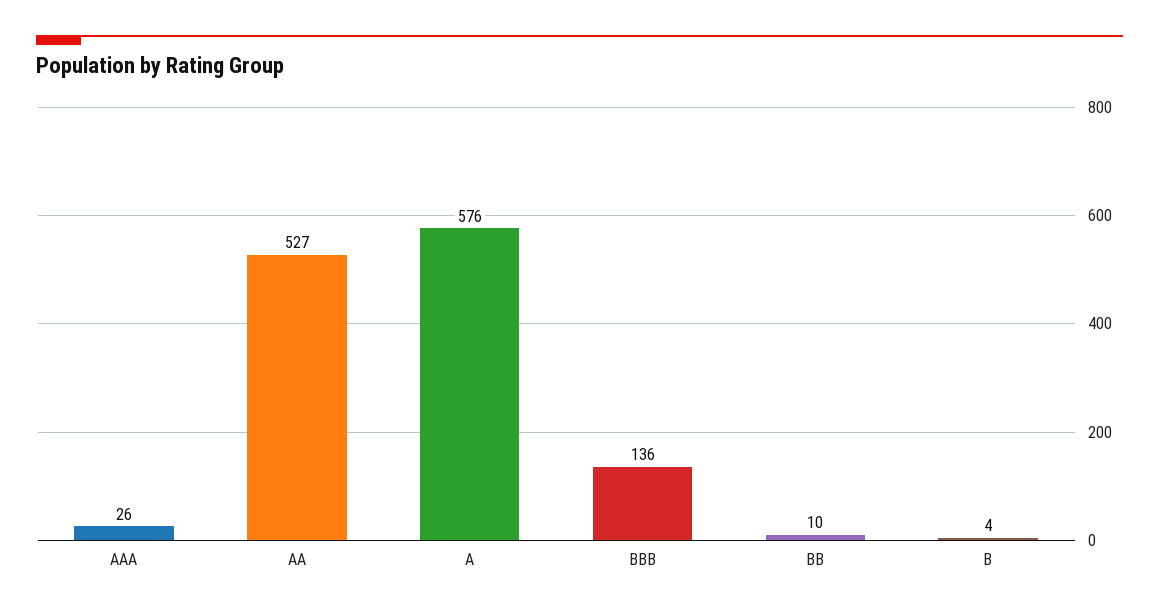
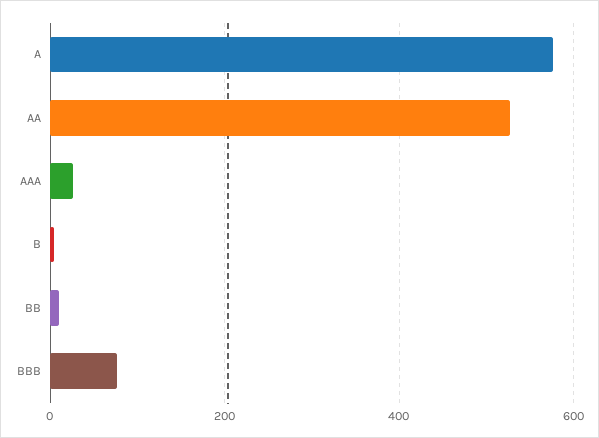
  {
    "AAA": 26,
    "AA": 527,
    "A": 576,
-   "BBB": 136,
+   "BBB": 80,
    "BB": 10,
    "B": 4
  }

